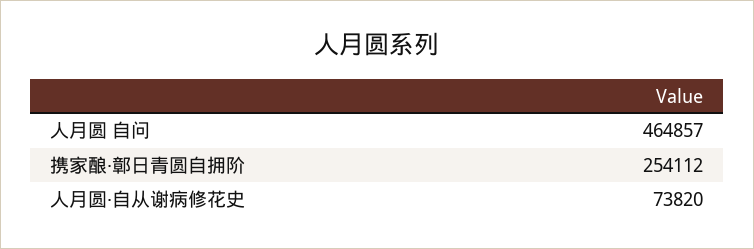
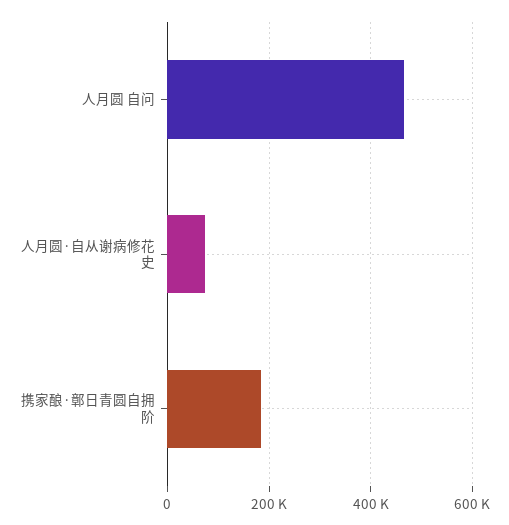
  {
    "人月圆 自问": 464857,
-   "携家酿·鄣日青圆自拥阶": 254112,
+   "携家酿·鄣日青圆自拥阶": 180000,
    "人月圆·自从谢病修花史": 73820
  }

